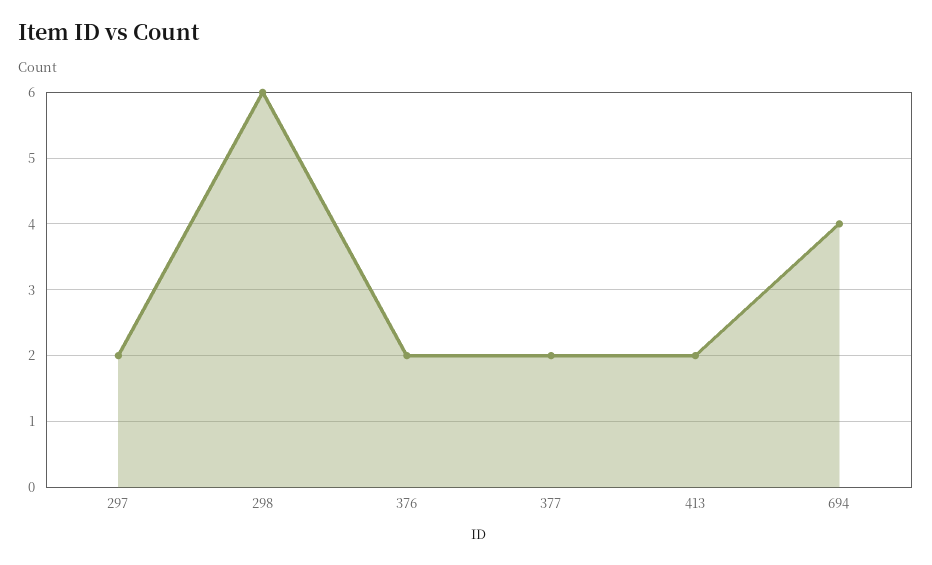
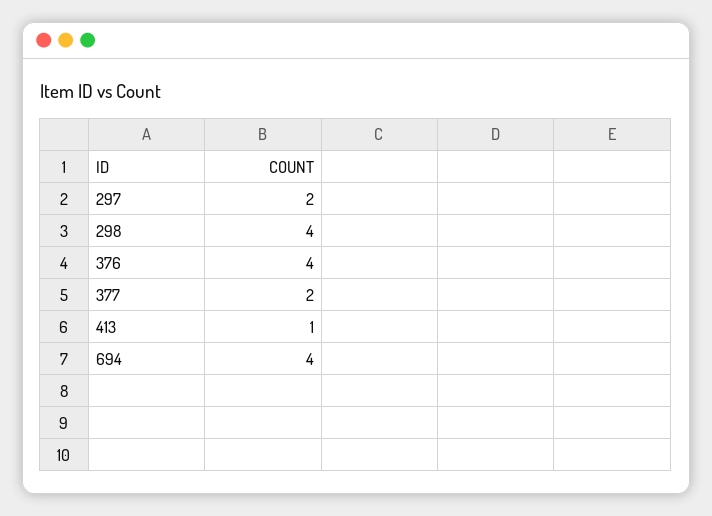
  {
    "297": 2,
-   "298": 6,
+   "298": 4,
-   "376": 2,
+   "376": 4,
    "377": 2,
-   "413": 2,
+   "413": 1,
    "694": 4
  }

